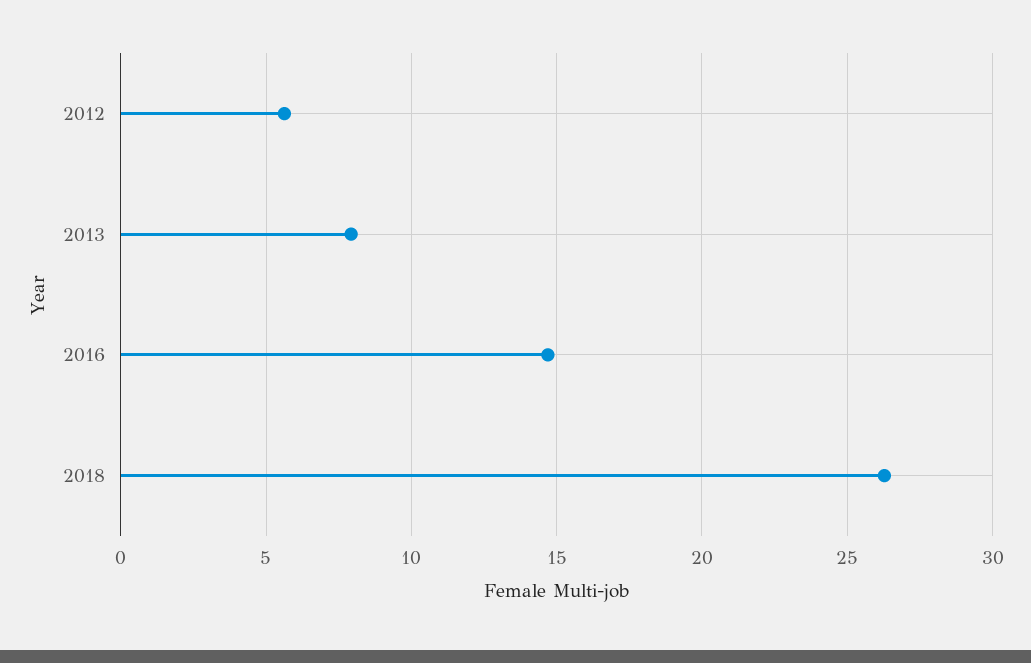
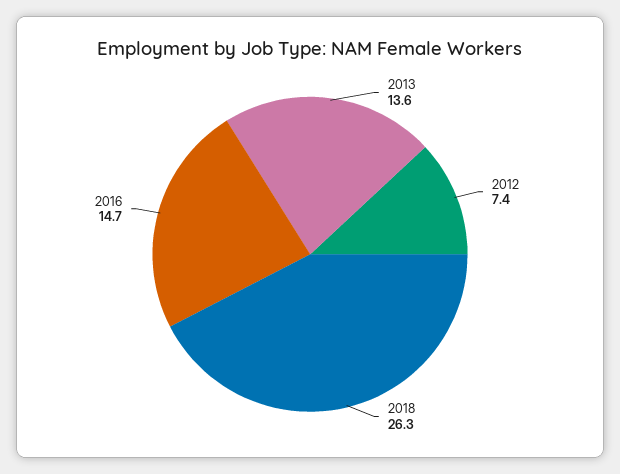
  {
-   "2012": 5.5,
+   "2012": 7.4,
-   "2013": 8,
+   "2013": 13.6,
    "2016": 14.7,
    "2018": 26.3
  }

